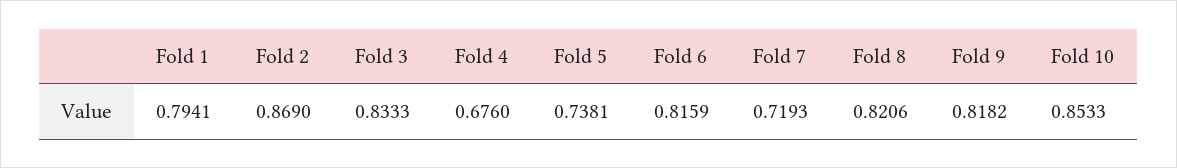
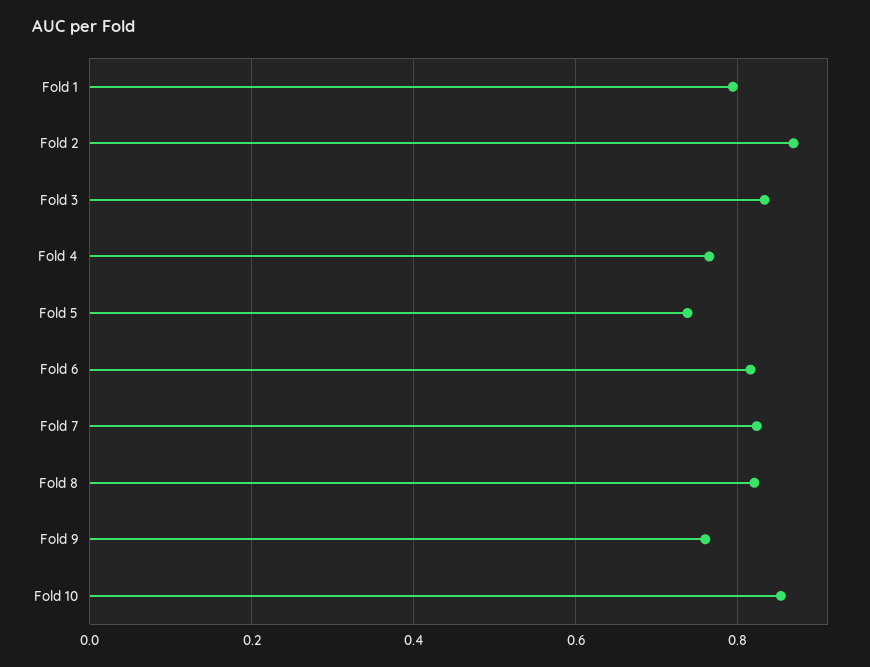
  {
    "Fold 1": 0.7941,
    "Fold 2": 0.869,
    "Fold 3": 0.8333,
-   "Fold 4": 0.676,
+   "Fold 4": 0.76,
    "Fold 5": 0.7381,
    "Fold 6": 0.8159,
-   "Fold 7": 0.7193,
+   "Fold 7": 0.82,
    "Fold 8": 0.8206,
-   "Fold 9": 0.8182,
+   "Fold 9": 0.76,
    "Fold 10": 0.8533
  }

